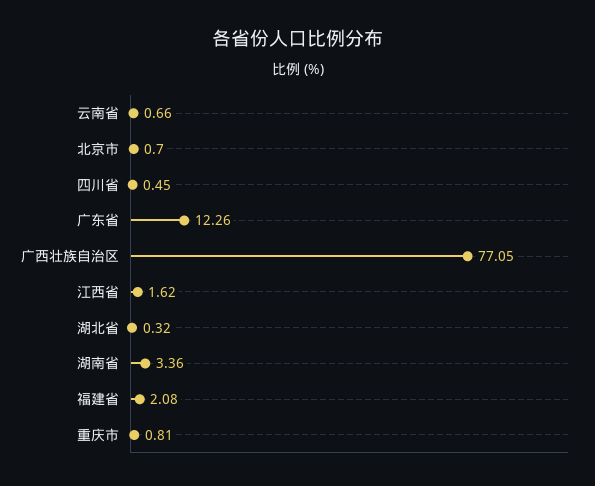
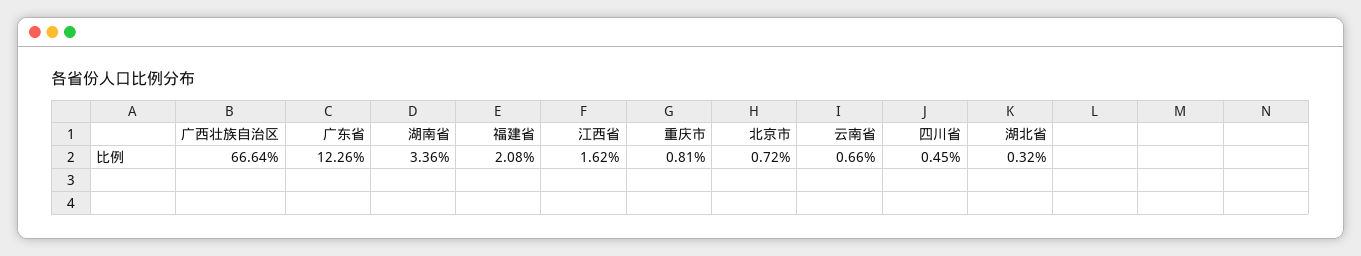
  {
    "云南省": 0.66,
-   "北京市": 0.7,
+   "北京市": 0.72,
    "四川省": 0.45,
    "广东省": 12.26,
-   "广西壮族自治区": 77.05,
+   "广西壮族自治区": 66.64,
    "江西省": 1.62,
    "湖北省": 0.32,
    "湖南省": 3.36,
    "福建省": 2.08,
    "重庆市": 0.81
  }

